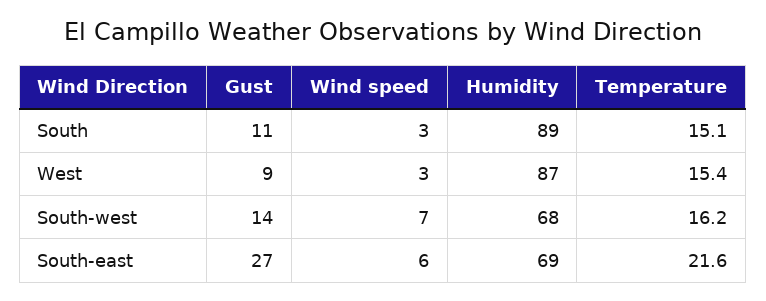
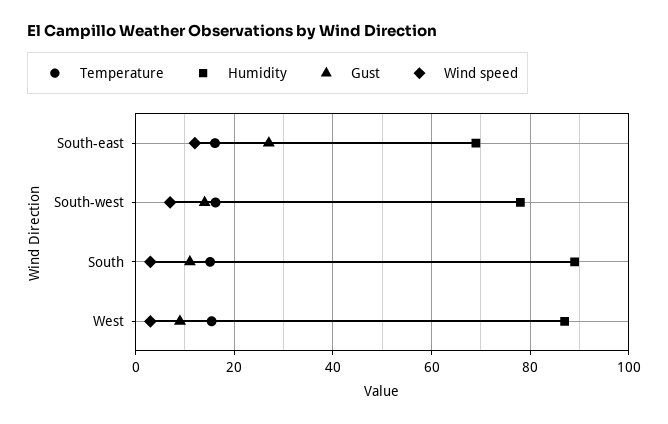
  {
    "Gust": {
      "South": 11,
      "West": 9,
      "South-west": 14,
      "South-east": 27
    },
    "Wind speed": {
      "South": 3,
      "West": 3,
      "South-west": 7,
-     "South-east": 6
+     "South-east": 12
    },
    "Humidity": {
      "South": 89,
      "West": 87,
-     "South-west": 68,
+     "South-west": 78,
      "South-east": 69
    },
    "Temperature": {
      "South": 15.1,
      "West": 15.4,
      "South-west": 16.2,
-     "South-east": 21.6
+     "South-east": 16
    }
  }

